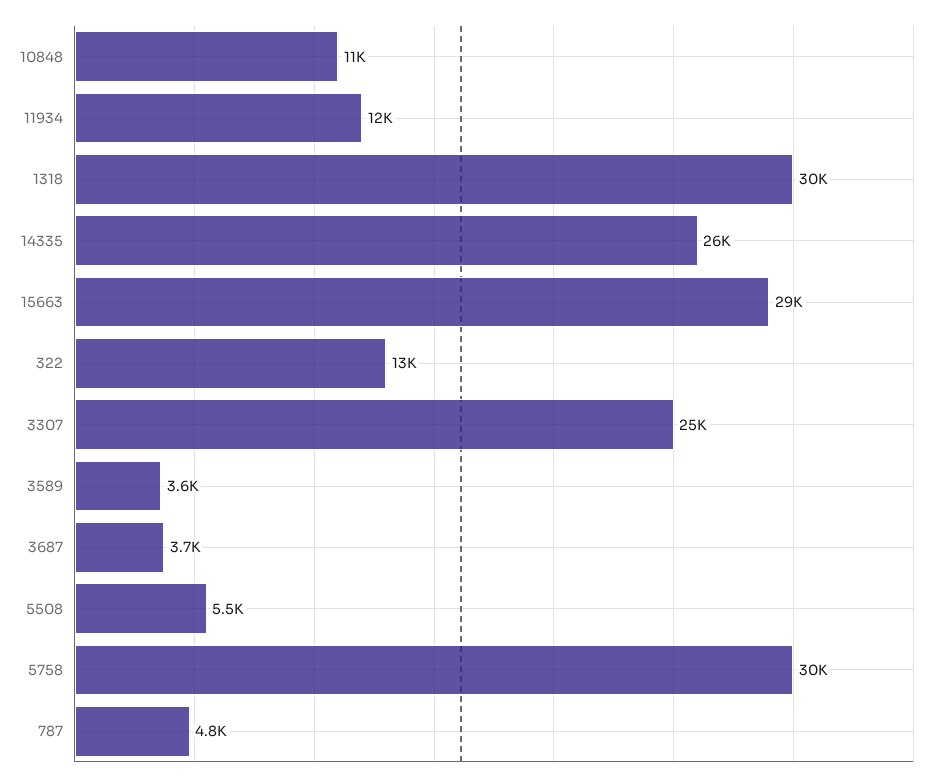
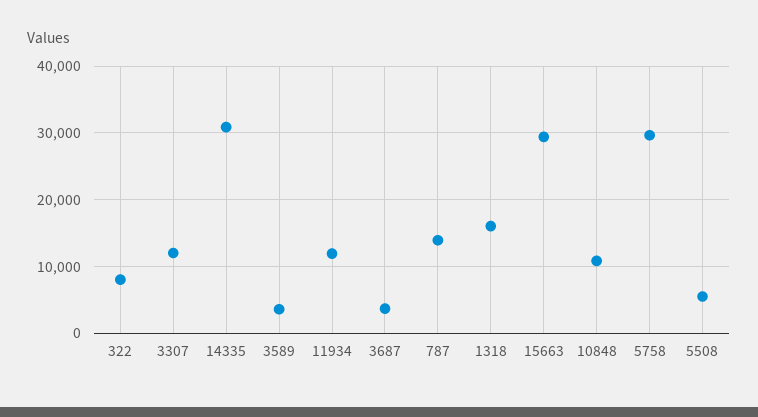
  {
    "10848": 11000,
    "11934": 12000,
-   "1318": 30000,
+   "1318": 16000,
-   "14335": 26000,
+   "14335": 31000,
    "15663": 29000,
-   "322": 13000,
+   "322": 8000,
-   "3307": 25000,
+   "3307": 12000,
    "3589": 3600,
    "3687": 3700,
    "5508": 5500,
    "5758": 30000,
-   "787": 4800
+   "787": 14000
  }

